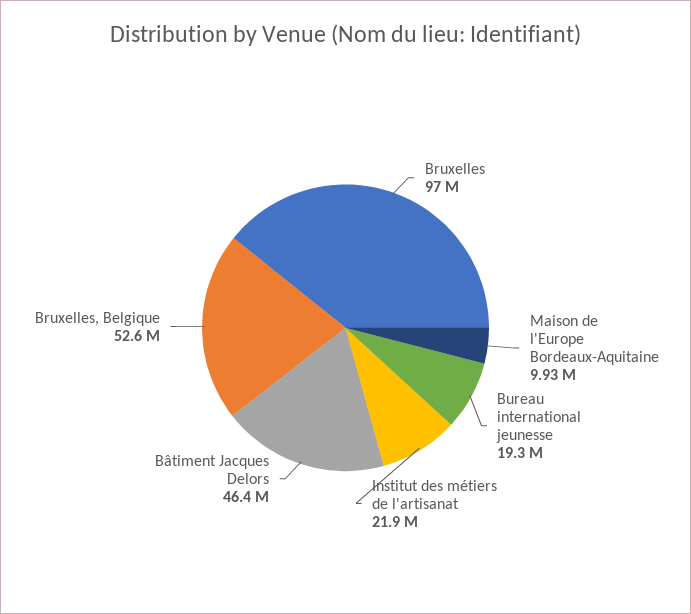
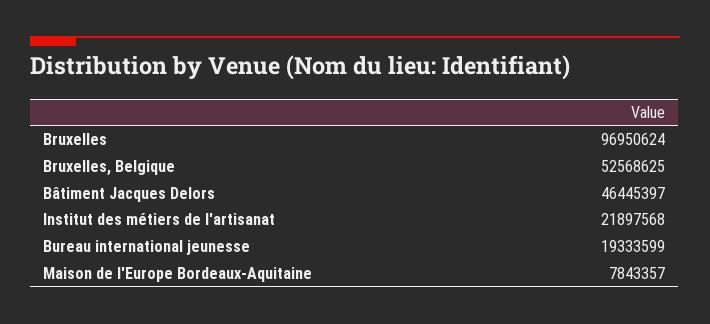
  {
    "Bruxelles": 96950624,
-   "Maison de l'Europe Bordeaux-Aquitaine": 9930000,
+   "Maison de l'Europe Bordeaux-Aquitaine": 7843357,
    "Bureau international jeunesse": 19333599,
    "Institut des métiers de l'artisanat": 21897568,
    "Bâtiment Jacques Delors": 46445397,
    "Bruxelles, Belgique": 52568625
  }

